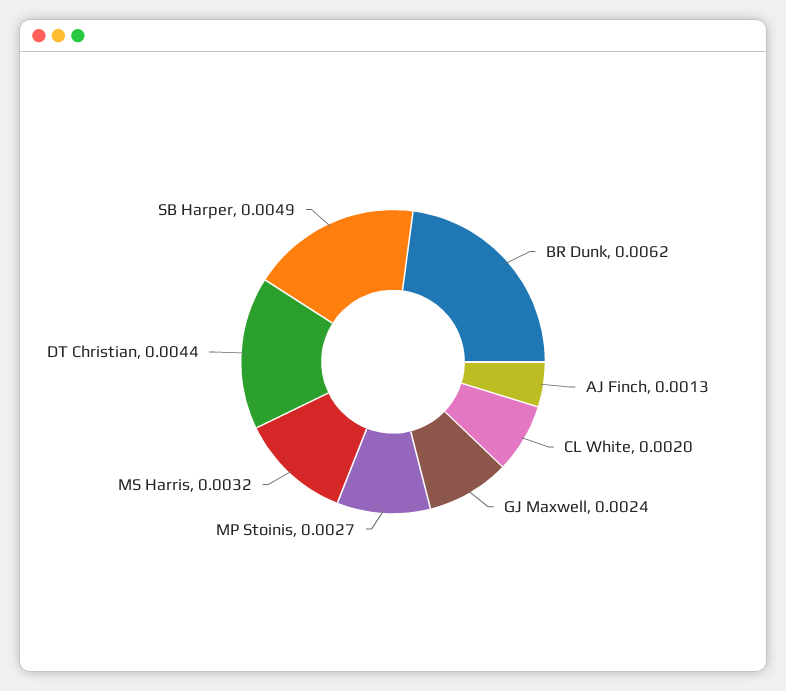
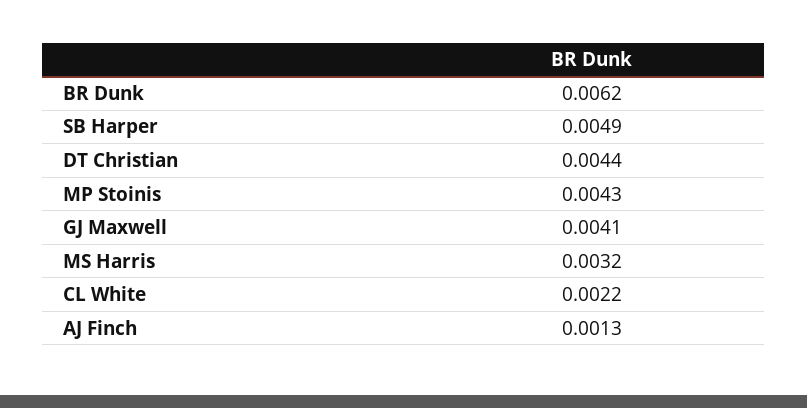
  {
    "BR Dunk": 0.0062,
    "AJ Finch": 0.0013,
-   "CL White": 0.002,
+   "CL White": 0.0022,
-   "GJ Maxwell": 0.0024,
+   "GJ Maxwell": 0.0041,
-   "MP Stoinis": 0.0027,
+   "MP Stoinis": 0.0043,
    "MS Harris": 0.0032,
    "DT Christian": 0.0044,
    "SB Harper": 0.0049
  }

